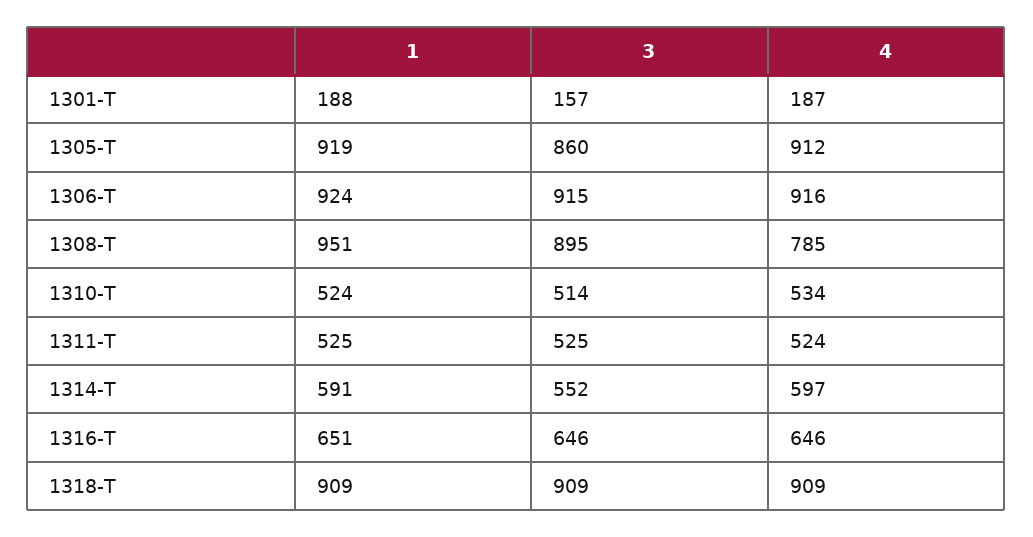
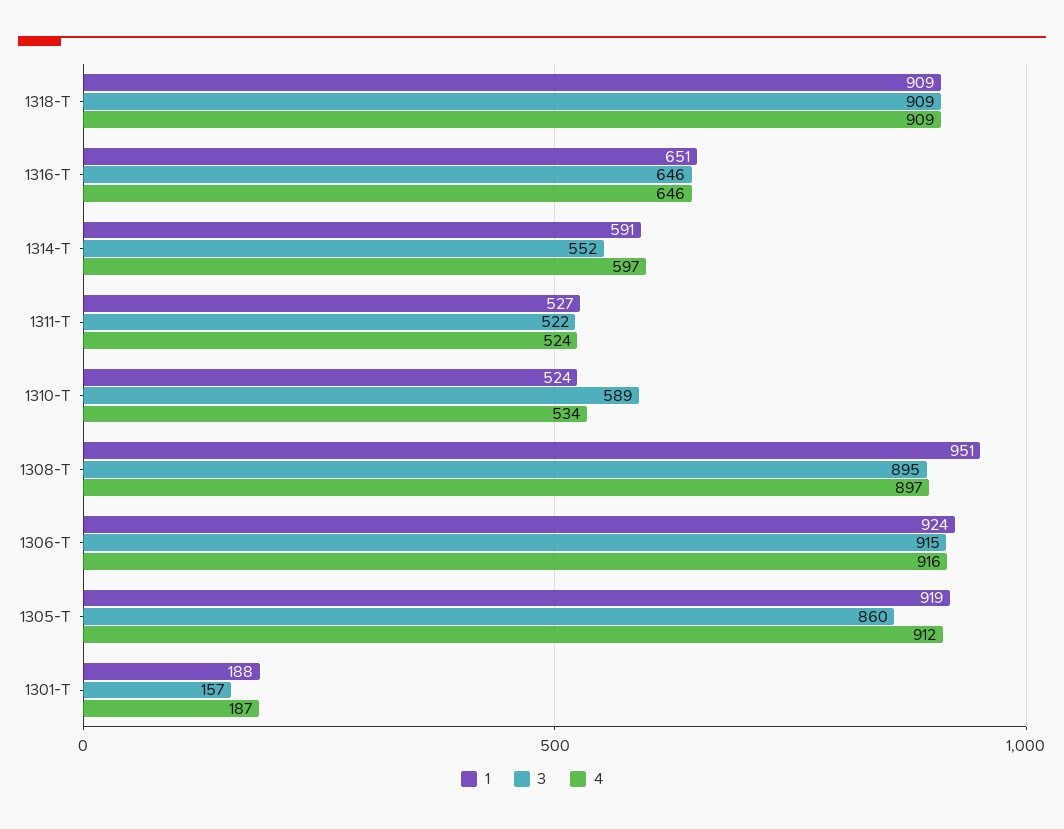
  {
    "1": {
      "1301-T": 188,
      "1305-T": 919,
      "1306-T": 924,
      "1308-T": 951,
      "1310-T": 524,
-     "1311-T": 525,
+     "1311-T": 527,
      "1314-T": 591,
      "1316-T": 651,
      "1318-T": 909
    },
    "3": {
      "1301-T": 157,
      "1305-T": 860,
      "1306-T": 915,
      "1308-T": 895,
-     "1310-T": 514,
+     "1310-T": 589,
-     "1311-T": 525,
+     "1311-T": 522,
      "1314-T": 552,
      "1316-T": 646,
      "1318-T": 909
    },
    "4": {
      "1301-T": 187,
      "1305-T": 912,
      "1306-T": 916,
-     "1308-T": 785,
+     "1308-T": 897,
      "1310-T": 534,
      "1311-T": 524,
      "1314-T": 597,
      "1316-T": 646,
      "1318-T": 909
    }
  }

